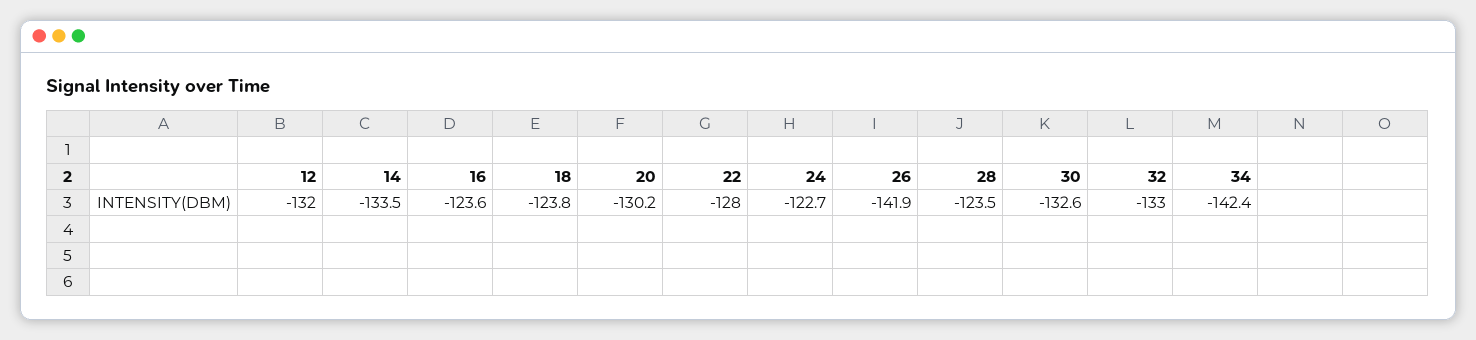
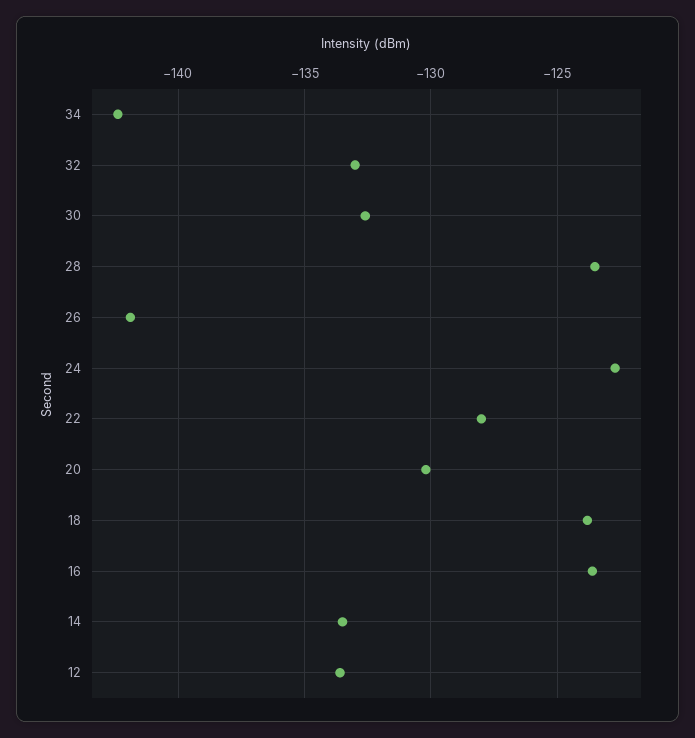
  {
-   "12": -132,
+   "12": -133.5,
    "14": -133.5,
    "16": -123.6,
    "18": -123.8,
    "20": -130.2,
    "22": -128,
    "24": -122.7,
    "26": -141.9,
    "28": -123.5,
    "30": -132.6,
    "32": -133,
    "34": -142.4
  }

